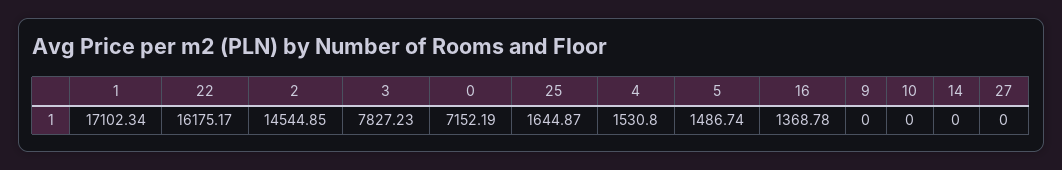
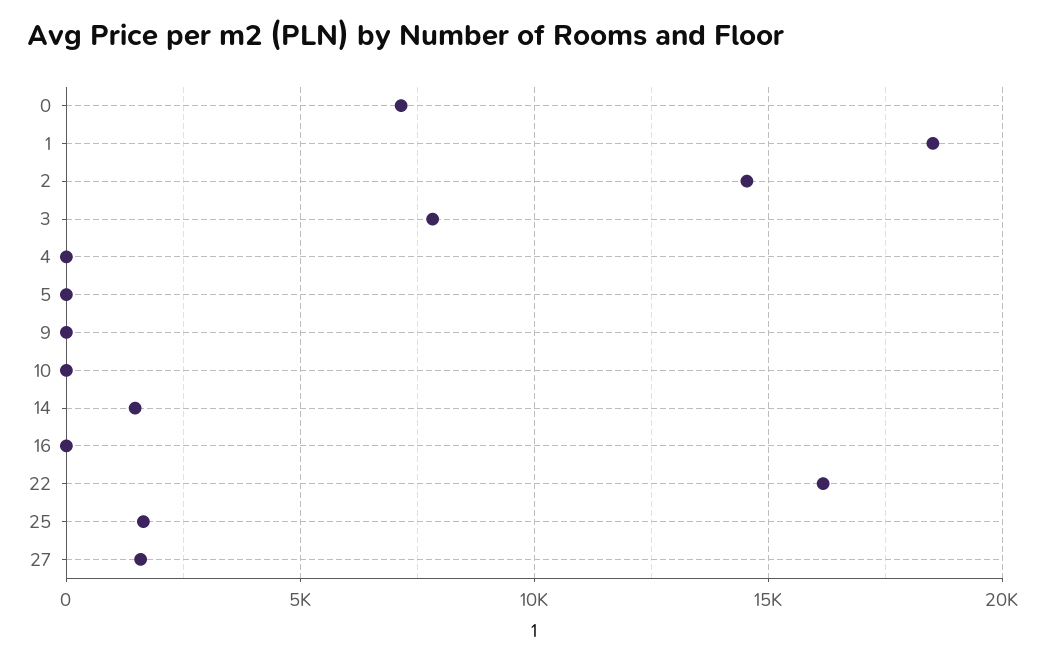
  {
-   "1": 17102.34,
+   "1": 18500,
    "22": 16175.17,
    "2": 14544.85,
    "3": 7827.23,
    "0": 7152.19,
    "25": 1644.87,
-   "4": 1530.8,
+   "4": 0,
-   "5": 1486.74,
+   "5": 0,
-   "16": 1368.78,
+   "16": 0,
    "9": 0,
    "10": 0,
-   "14": 0,
+   "14": 1500,
-   "27": 0
+   "27": 1500
  }

